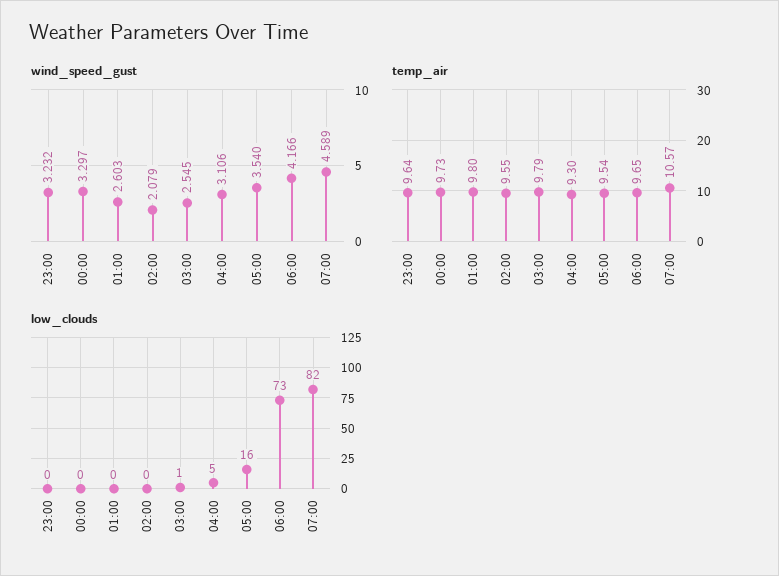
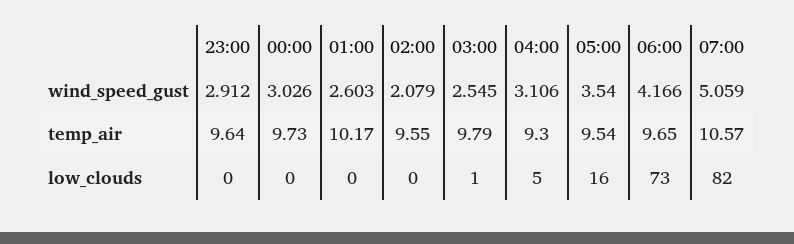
  {
    "wind_speed_gust": {
-     "23:00": 3.232,
+     "23:00": 2.912,
-     "00:00": 3.297,
+     "00:00": 3.026,
      "01:00": 2.603,
      "02:00": 2.079,
      "03:00": 2.545,
      "04:00": 3.106,
      "05:00": 3.54,
      "06:00": 4.166,
-     "07:00": 4.589
+     "07:00": 5.059
    },
    "temp_air": {
      "23:00": 9.64,
      "00:00": 9.73,
-     "01:00": 9.8,
+     "01:00": 10.17,
      "02:00": 9.55,
      "03:00": 9.79,
      "04:00": 9.3,
      "05:00": 9.54,
      "06:00": 9.65,
      "07:00": 10.57
    },
    "low_clouds": {
      "23:00": 0,
      "00:00": 0,
      "01:00": 0,
      "02:00": 0,
      "03:00": 1,
      "04:00": 5,
      "05:00": 16,
      "06:00": 73,
      "07:00": 82
    }
  }

